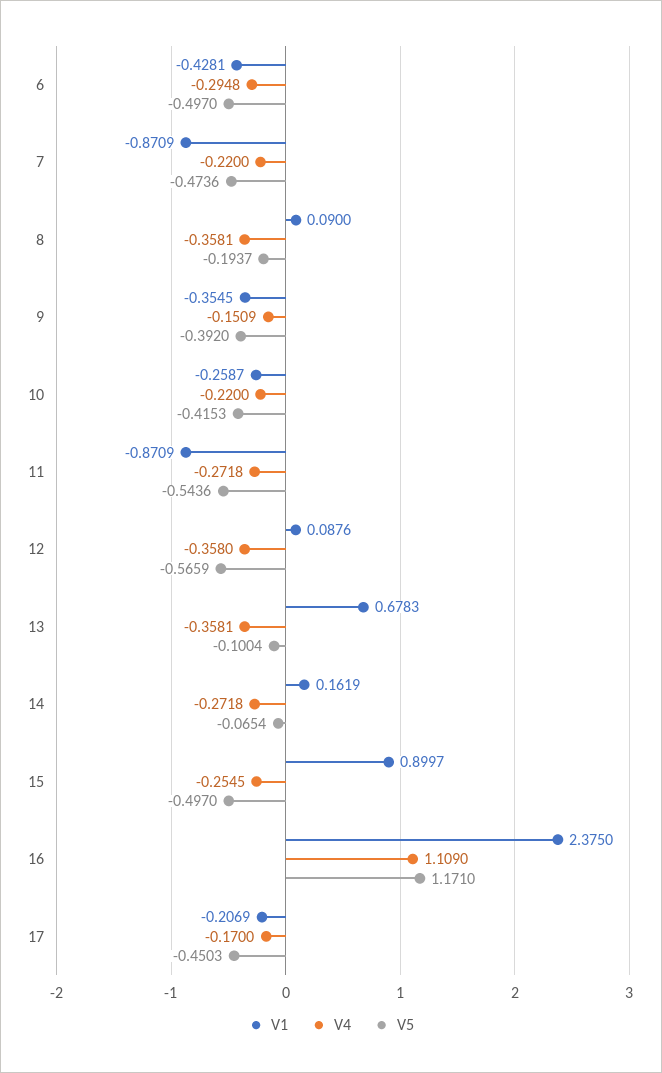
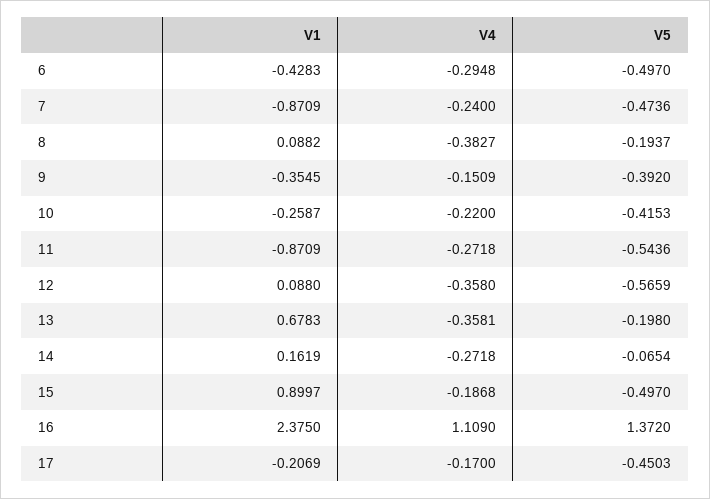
  {
    "V1": {
-     "6": -0.4281,
+     "6": -0.4283,
      "7": -0.8709,
-     "8": 0.09,
+     "8": 0.0882,
      "9": -0.3545,
      "10": -0.2587,
      "11": -0.8709,
-     "12": 0.0876,
+     "12": 0.088,
      "13": 0.6783,
      "14": 0.1619,
      "15": 0.8997,
      "16": 2.375,
      "17": -0.2069
    },
    "V4": {
      "6": -0.2948,
-     "7": -0.22,
+     "7": -0.24,
-     "8": -0.3581,
+     "8": -0.3827,
      "9": -0.1509,
      "10": -0.22,
      "11": -0.2718,
      "12": -0.358,
      "13": -0.3581,
      "14": -0.2718,
-     "15": -0.2545,
+     "15": -0.1868,
      "16": 1.109,
      "17": -0.17
    },
    "V5": {
      "6": -0.497,
      "7": -0.4736,
      "8": -0.1937,
      "9": -0.392,
      "10": -0.4153,
      "11": -0.5436,
      "12": -0.5659,
-     "13": -0.1004,
+     "13": -0.198,
      "14": -0.0654,
      "15": -0.497,
-     "16": 1.171,
+     "16": 1.372,
      "17": -0.4503
    }
  }

